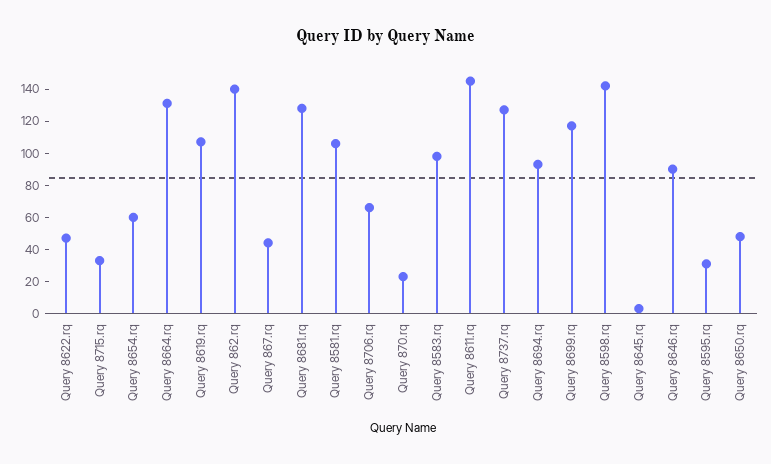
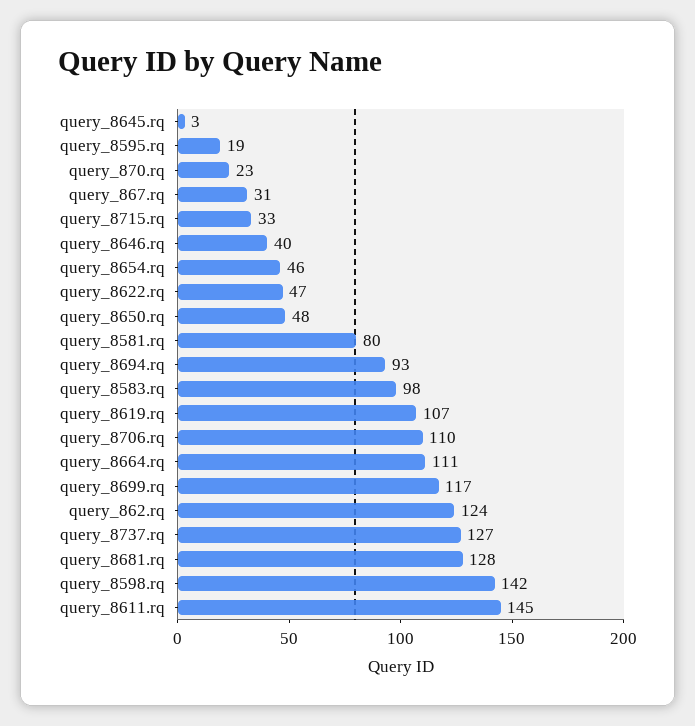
  {
    "Query 8622.rq": 47,
    "Query 8715.rq": 33,
-   "Query 8654.rq": 60,
+   "Query 8654.rq": 46,
-   "Query 8664.rq": 130,
+   "Query 8664.rq": 111,
    "Query 8619.rq": 107,
-   "Query 862.rq": 140,
+   "Query 862.rq": 124,
-   "Query 867.rq": 45,
+   "Query 867.rq": 31,
    "Query 8681.rq": 128,
-   "Query 8581.rq": 105,
+   "Query 8581.rq": 80,
-   "Query 8706.rq": 65,
+   "Query 8706.rq": 110,
    "Query 870.rq": 23,
    "Query 8583.rq": 98,
    "Query 8611.rq": 145,
    "Query 8737.rq": 127,
    "Query 8694.rq": 93,
    "Query 8699.rq": 117,
    "Query 8598.rq": 142,
    "Query 8645.rq": 3,
-   "Query 8646.rq": 90,
+   "Query 8646.rq": 40,
-   "Query 8595.rq": 30,
+   "Query 8595.rq": 19,
    "Query 8650.rq": 48
  }

